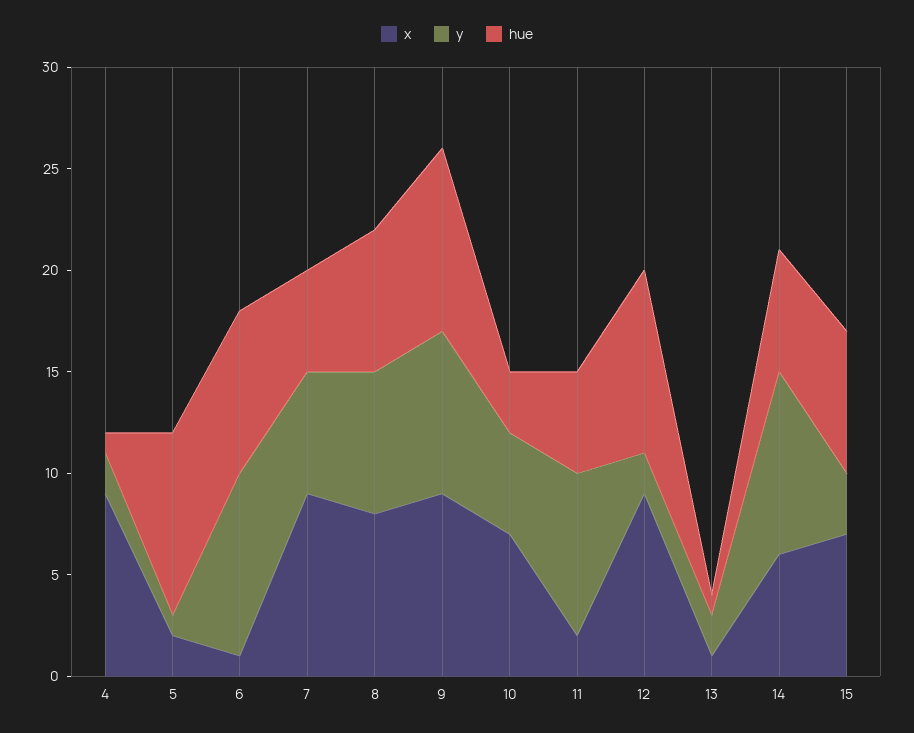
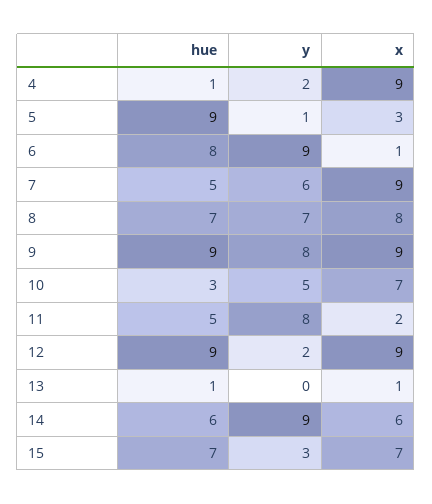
  {
    "x": {
      "4": 9,
-     "5": 2,
+     "5": 3,
      "6": 1,
      "7": 9,
      "8": 8,
      "9": 9,
      "10": 7,
      "11": 2,
      "12": 9,
      "13": 1,
      "14": 6,
      "15": 7
    },
    "y": {
      "4": 2,
      "5": 1,
      "6": 9,
      "7": 6,
      "8": 7,
      "9": 8,
      "10": 5,
      "11": 8,
      "12": 2,
-     "13": 2,
+     "13": 0,
      "14": 9,
      "15": 3
    },
    "hue": {
      "4": 1,
      "5": 9,
      "6": 8,
      "7": 5,
      "8": 7,
      "9": 9,
      "10": 3,
      "11": 5,
      "12": 9,
      "13": 1,
      "14": 6,
      "15": 7
    }
  }

